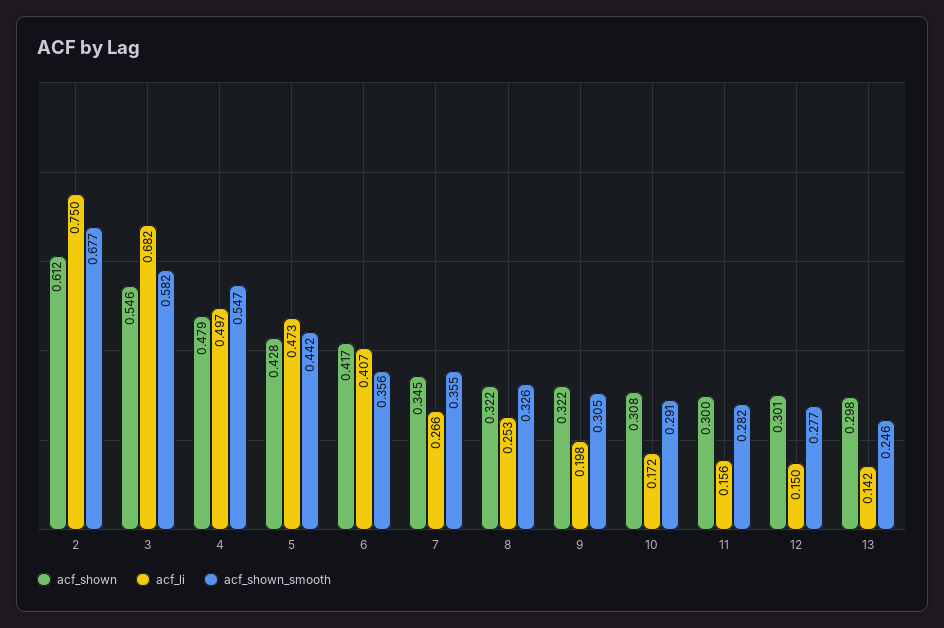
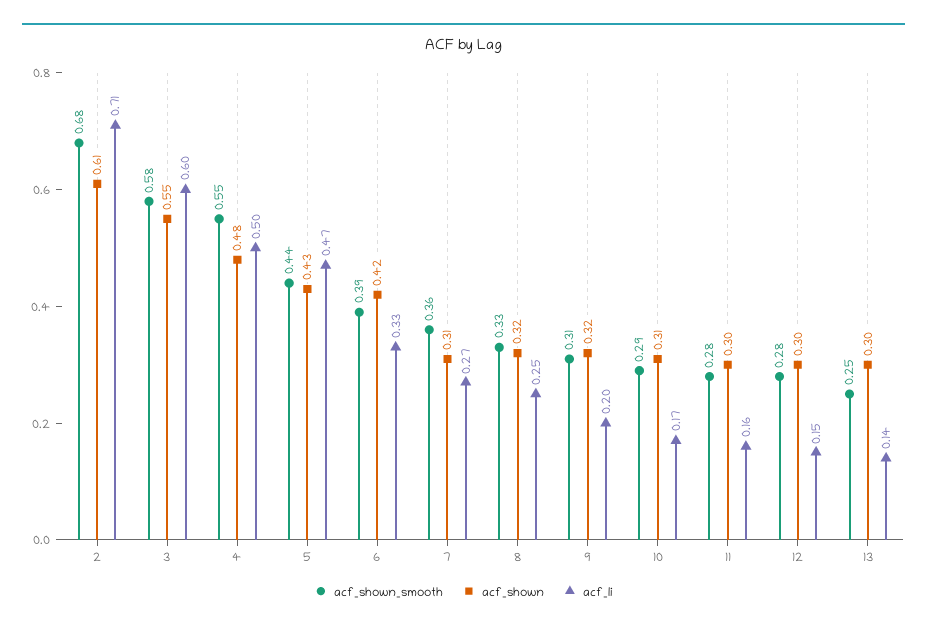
  {
    "acf_shown": {
      "2": 0.612,
      "3": 0.546,
      "4": 0.479,
      "5": 0.428,
      "6": 0.417,
-     "7": 0.345,
+     "7": 0.31,
      "8": 0.322,
      "9": 0.322,
      "10": 0.308,
      "11": 0.3,
      "12": 0.301,
      "13": 0.298
    },
    "acf_li": {
-     "2": 0.75,
+     "2": 0.71,
-     "3": 0.682,
+     "3": 0.6,
      "4": 0.497,
      "5": 0.473,
-     "6": 0.407,
+     "6": 0.33,
      "7": 0.266,
      "8": 0.253,
      "9": 0.198,
      "10": 0.172,
      "11": 0.156,
      "12": 0.15,
      "13": 0.142
    },
    "acf_shown_smooth": {
      "2": 0.677,
      "3": 0.582,
      "4": 0.547,
      "5": 0.442,
-     "6": 0.356,
+     "6": 0.39,
      "7": 0.355,
      "8": 0.326,
      "9": 0.305,
      "10": 0.291,
      "11": 0.282,
      "12": 0.277,
      "13": 0.246
    }
  }

